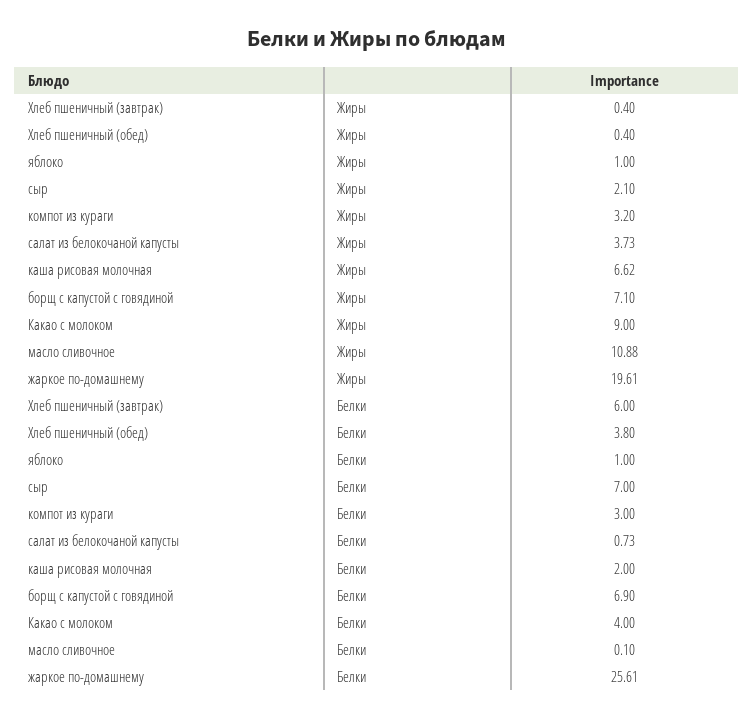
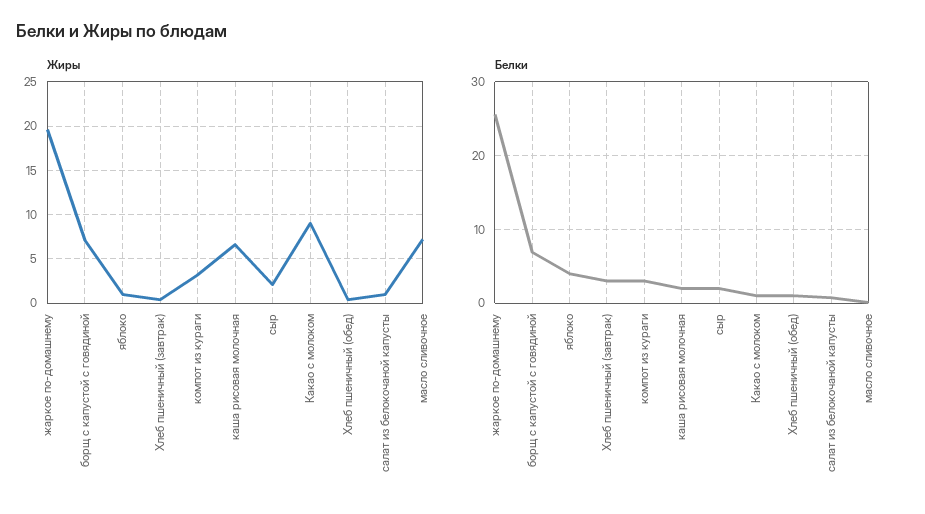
  {
    "Жиры": {
      "Хлеб пшеничный (завтрак)": 0.4,
      "Хлеб пшеничный (обед)": 0.4,
      "яблоко": 1,
      "сыр": 2.1,
      "компот из кураги": 3.2,
-     "салат из белокочаной капусты": 3.73,
+     "салат из белокочаной капусты": 1,
      "каша рисовая молочная": 6.62,
      "борщ с капустой с говядиной": 7.1,
      "Какао с молоком": 9,
-     "масло сливочное": 10.88,
+     "масло сливочное": 7,
      "жаркое по-домашнему": 19.61
    },
    "Белки": {
-     "Хлеб пшеничный (завтрак)": 6,
+     "Хлеб пшеничный (завтрак)": 3,
-     "Хлеб пшеничный (обед)": 3.8,
+     "Хлеб пшеничный (обед)": 1,
-     "яблоко": 1,
+     "яблоко": 4,
-     "сыр": 7,
+     "сыр": 2,
      "компот из кураги": 3,
      "салат из белокочаной капусты": 0.73,
      "каша рисовая молочная": 2,
      "борщ с капустой с говядиной": 6.9,
-     "Какао с молоком": 4,
+     "Какао с молоком": 1,
      "масло сливочное": 0.1,
      "жаркое по-домашнему": 25.61
    }
  }

